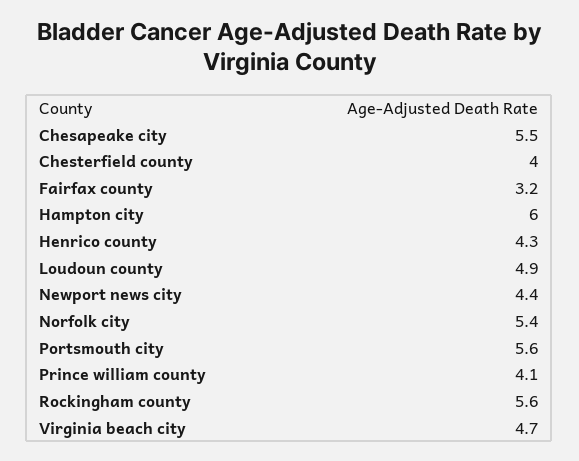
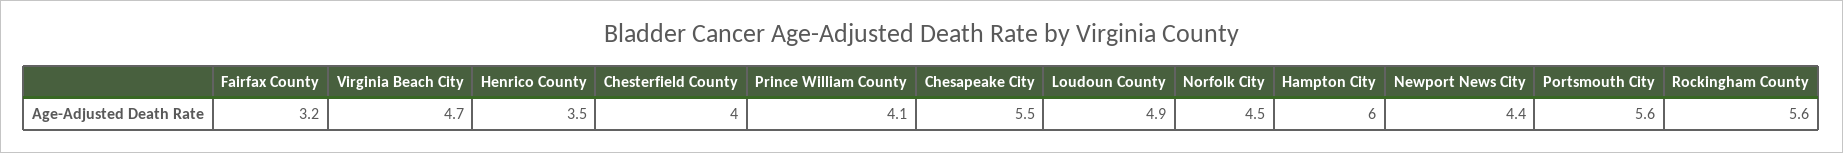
  {
    "Chesapeake city": 5.5,
    "Chesterfield county": 4,
    "Fairfax county": 3.2,
    "Hampton city": 6,
-   "Henrico county": 4.3,
+   "Henrico county": 3.5,
    "Loudoun county": 4.9,
    "Newport news city": 4.4,
-   "Norfolk city": 5.4,
+   "Norfolk city": 4.5,
    "Portsmouth city": 5.6,
    "Prince william county": 4.1,
    "Rockingham county": 5.6,
    "Virginia beach city": 4.7
  }

